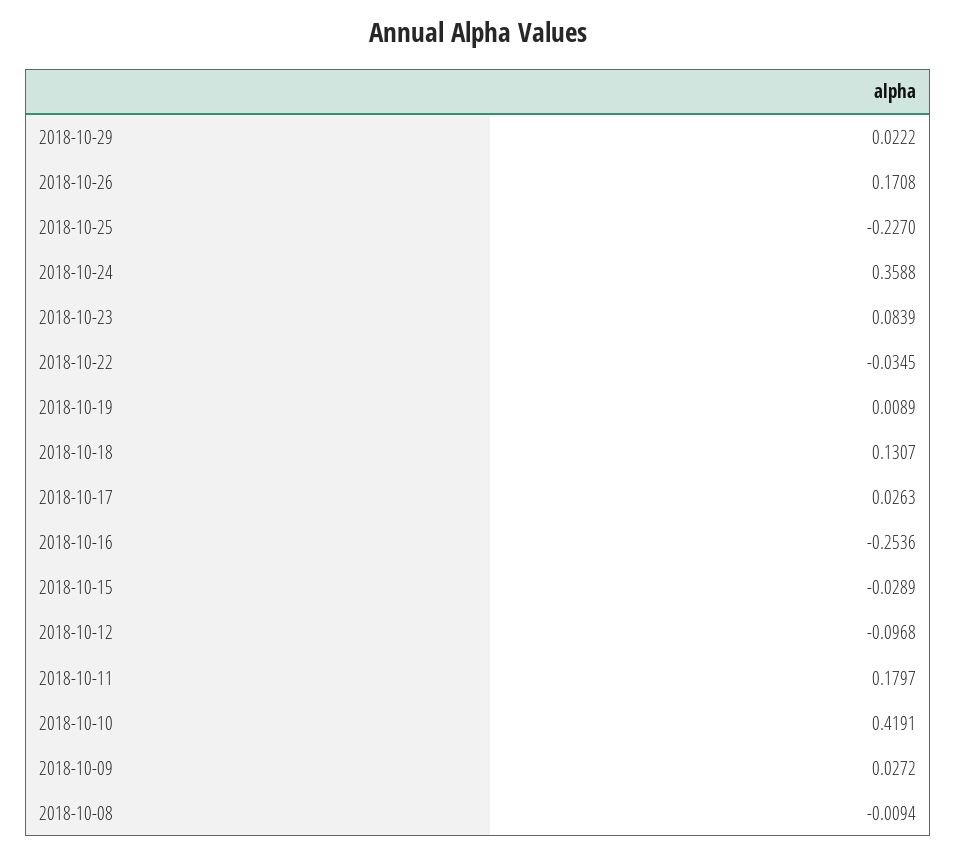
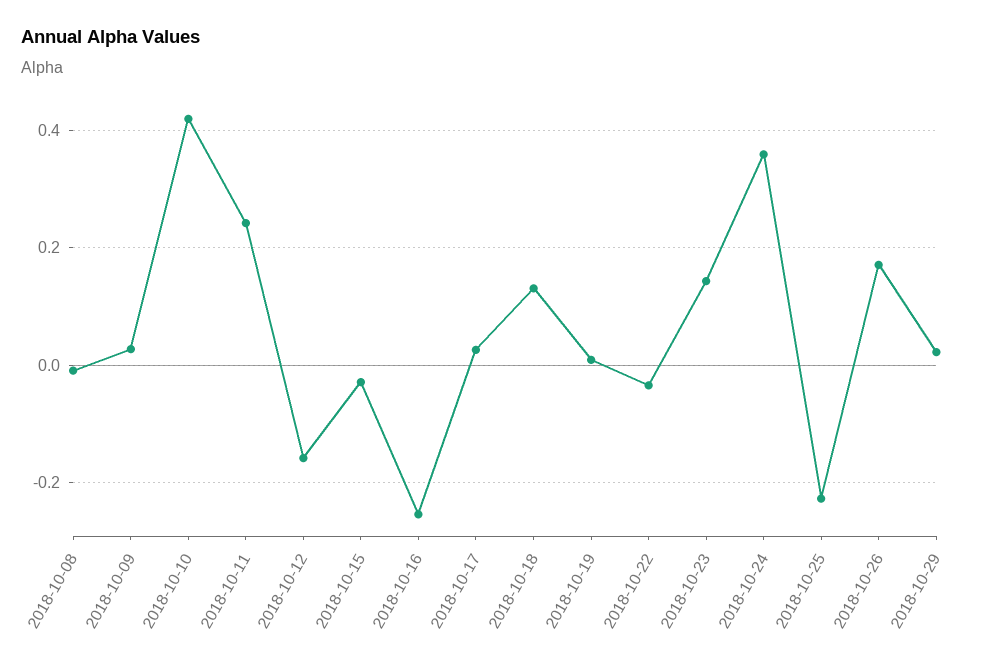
  {
    "2018-10-29": 0.0222,
    "2018-10-26": 0.1708,
    "2018-10-25": -0.227,
    "2018-10-24": 0.3588,
-   "2018-10-23": 0.0839,
+   "2018-10-23": 0.14,
    "2018-10-22": -0.0345,
    "2018-10-19": 0.0089,
    "2018-10-18": 0.1307,
    "2018-10-17": 0.0263,
    "2018-10-16": -0.2536,
    "2018-10-15": -0.0289,
-   "2018-10-12": -0.0968,
+   "2018-10-12": -0.16,
-   "2018-10-11": 0.1797,
+   "2018-10-11": 0.24,
    "2018-10-10": 0.4191,
    "2018-10-09": 0.0272,
    "2018-10-08": -0.0094
  }

